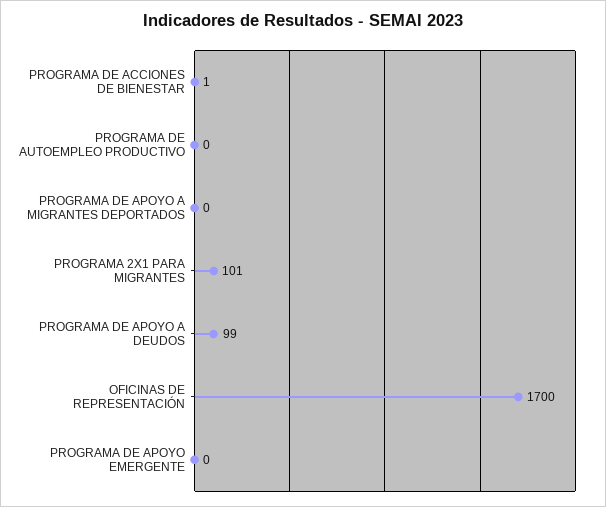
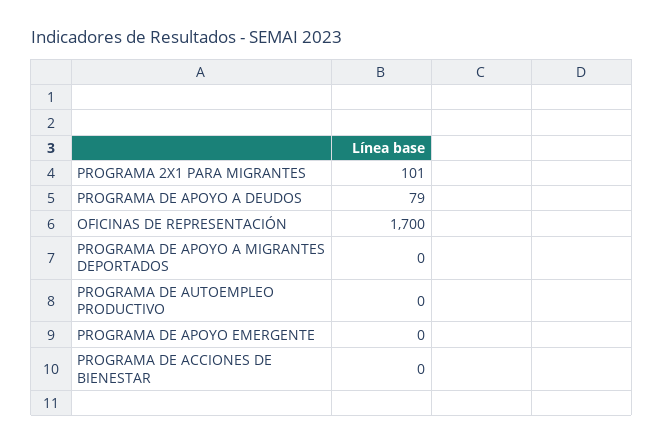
  {
-   "PROGRAMA DE ACCIONES DE BIENESTAR": 1,
+   "PROGRAMA DE ACCIONES DE BIENESTAR": 0,
    "PROGRAMA DE AUTOEMPLEO PRODUCTIVO": 0,
    "PROGRAMA DE APOYO A MIGRANTES DEPORTADOS": 0,
    "PROGRAMA 2X1 PARA MIGRANTES": 101,
-   "PROGRAMA DE APOYO A DEUDOS": 99,
+   "PROGRAMA DE APOYO A DEUDOS": 79,
    "OFICINAS DE REPRESENTACIÓN": 1700,
    "PROGRAMA DE APOYO EMERGENTE": 0
  }

